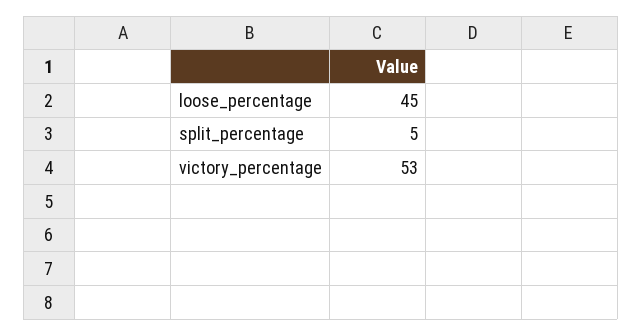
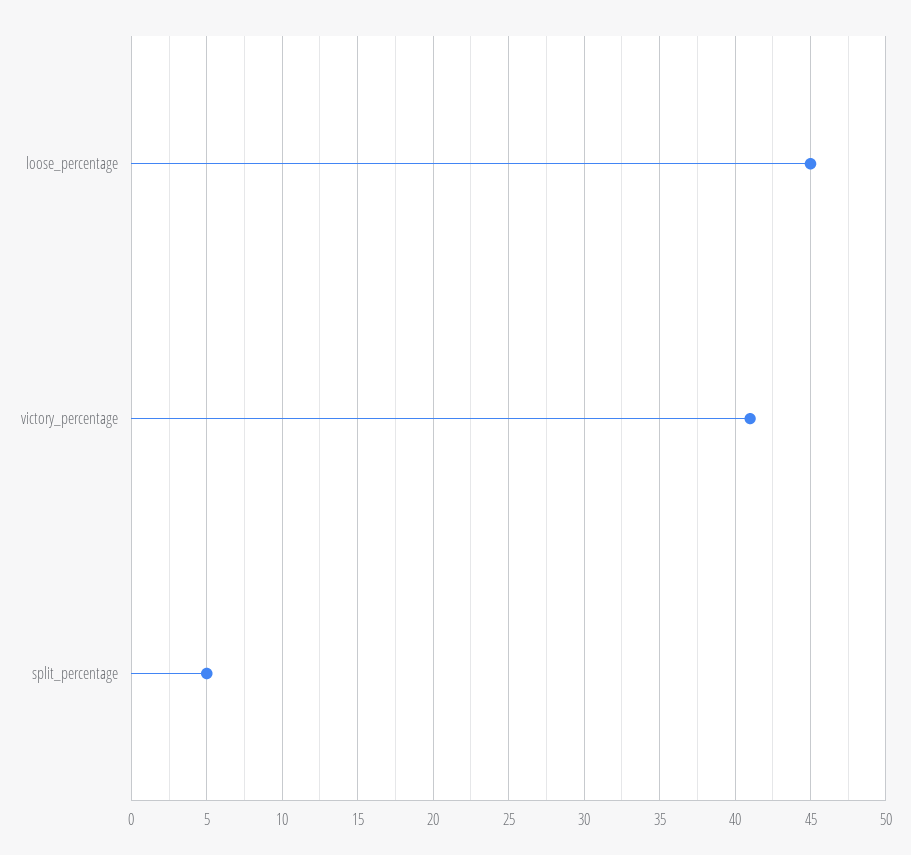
  {
    "loose_percentage": 45,
    "split_percentage": 5,
-   "victory_percentage": 53
+   "victory_percentage": 41
  }

